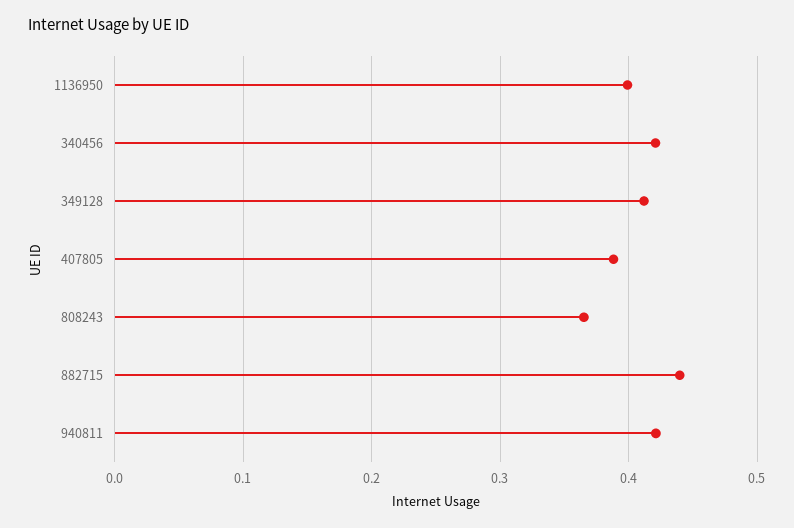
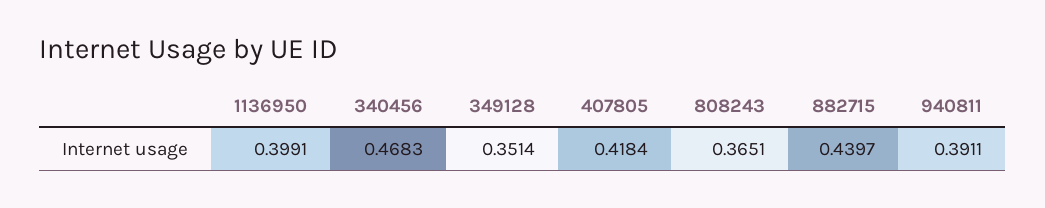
  {
    "1136950": 0.3991,
-   "340456": 0.42,
+   "340456": 0.4683,
-   "349128": 0.41,
+   "349128": 0.3514,
-   "407805": 0.39,
+   "407805": 0.4184,
    "808243": 0.3651,
    "882715": 0.4397,
-   "940811": 0.42
+   "940811": 0.3911
  }

